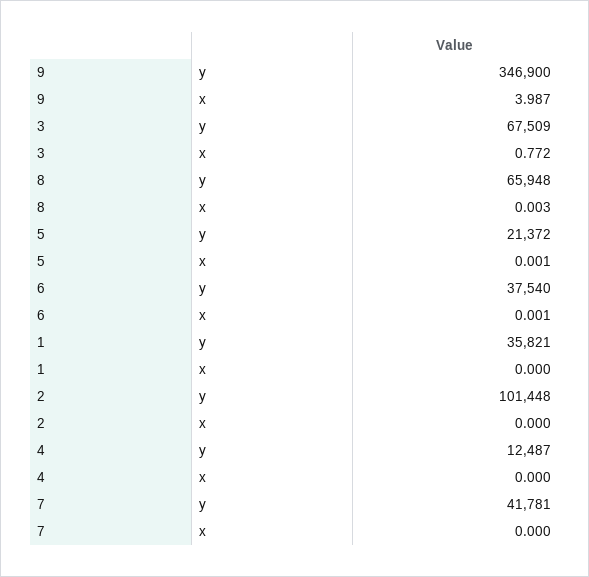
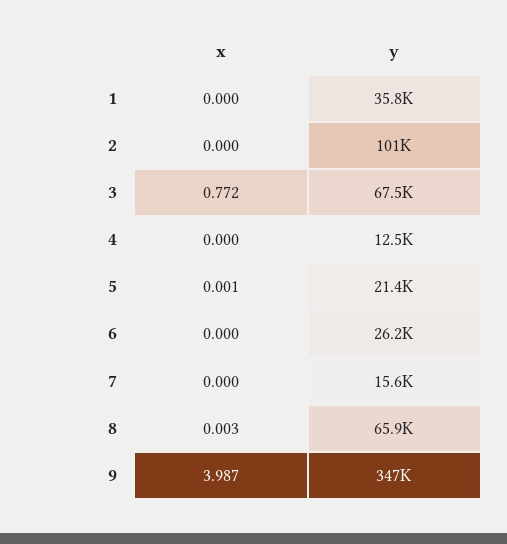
  {
    "9": {
      "y": 346900,
      "x": 3.987
    },
    "3": {
      "y": 67509,
      "x": 0.772
    },
    "8": {
      "y": 65948,
      "x": 0.003
    },
    "5": {
      "y": 21372,
      "x": 0.001
    },
    "6": {
-     "y": 37540,
+     "y": 26200,
-     "x": 0.001
+     "x": 0
    },
    "1": {
      "y": 35821,
      "x": 0
    },
    "2": {
      "y": 101448,
      "x": 0
    },
    "4": {
      "y": 12487,
      "x": 0
    },
    "7": {
-     "y": 41781,
+     "y": 15600,
      "x": 0
    }
  }

